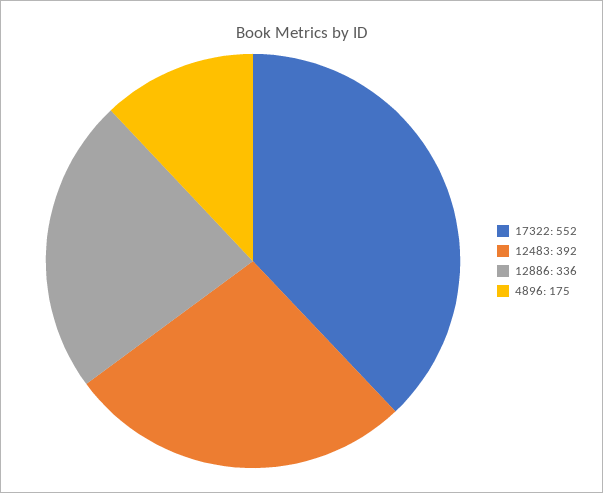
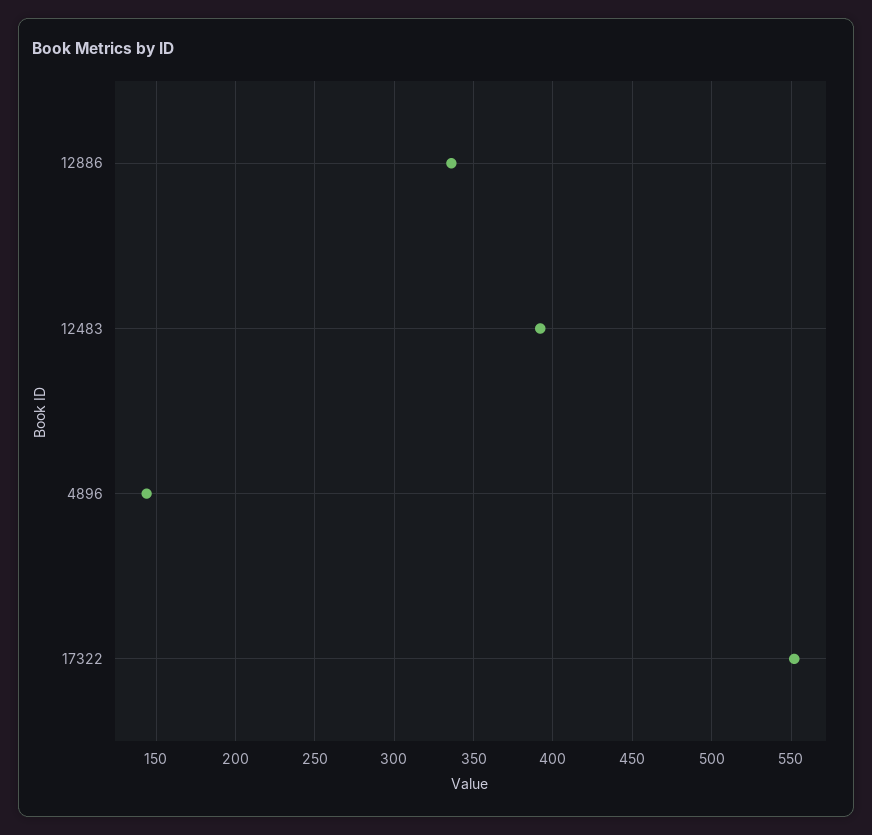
  {
    "17322": 552,
    "12483": 392,
    "12886": 336,
-   "4896": 175
+   "4896": 145
  }

